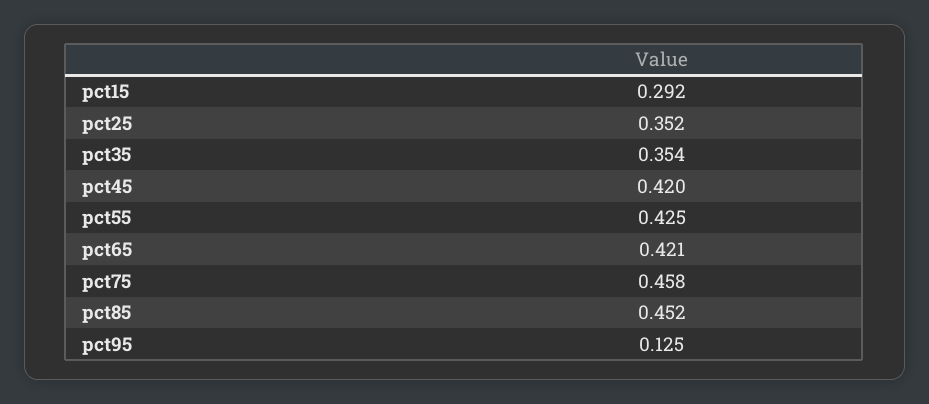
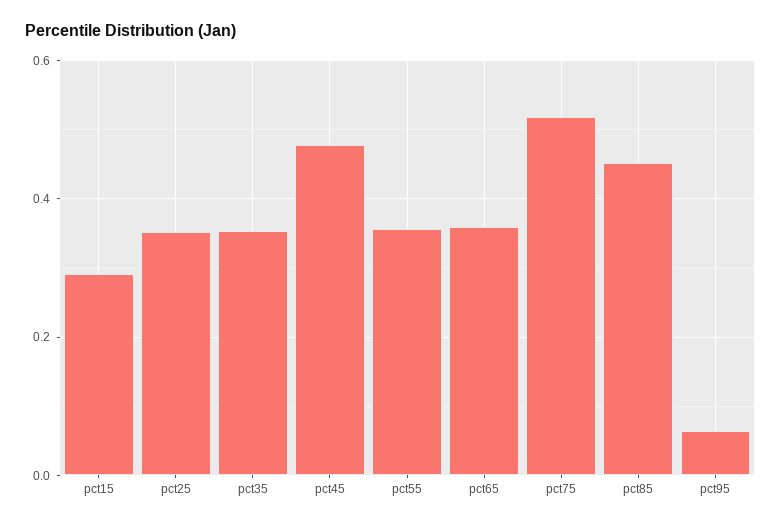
  {
    "pct15": 0.292,
    "pct25": 0.352,
    "pct35": 0.354,
-   "pct45": 0.42,
+   "pct45": 0.48,
-   "pct55": 0.425,
+   "pct55": 0.36,
-   "pct65": 0.421,
+   "pct65": 0.36,
-   "pct75": 0.458,
+   "pct75": 0.52,
    "pct85": 0.452,
-   "pct95": 0.125
+   "pct95": 0.06
  }

